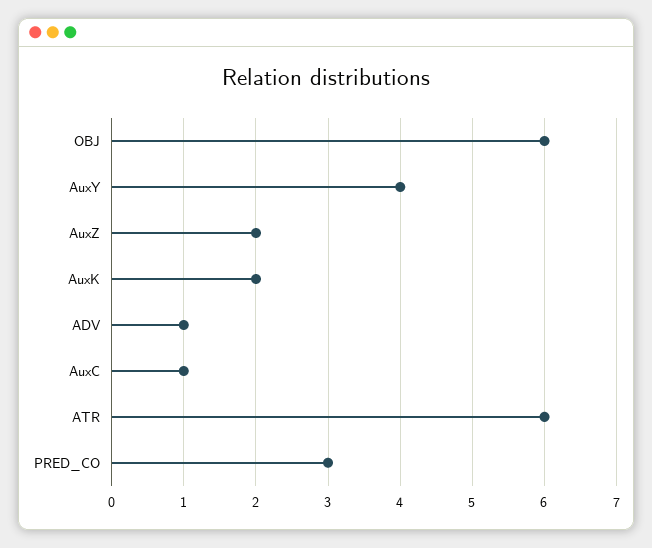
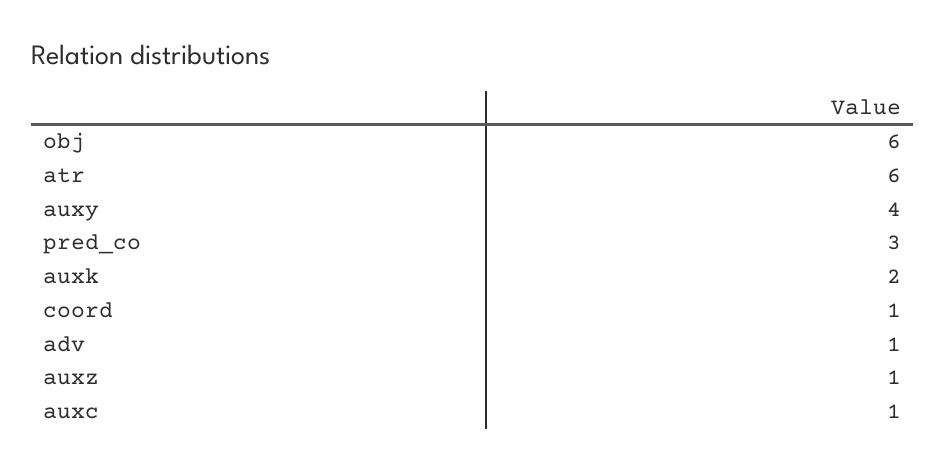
  {
    "OBJ": 6,
    "AuxY": 4,
-   "AuxZ": 2,
+   "AuxZ": 1,
    "AuxK": 2,
    "ADV": 1,
    "AuxC": 1,
    "ATR": 6,
-   "PRED_CO": 3
+   "PRED_CO": 3,
+   "coord": 1
  }

